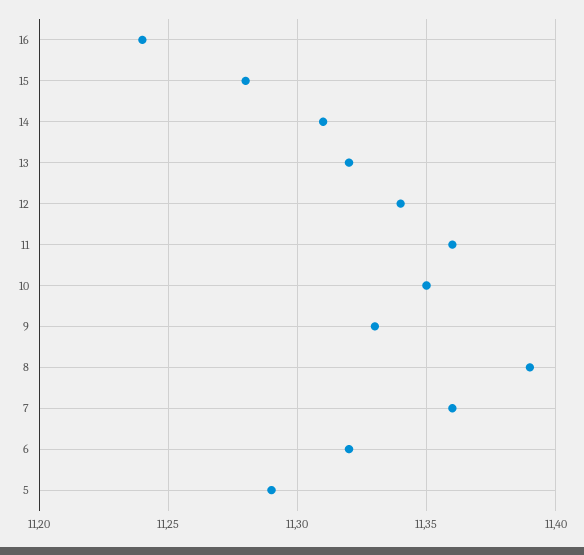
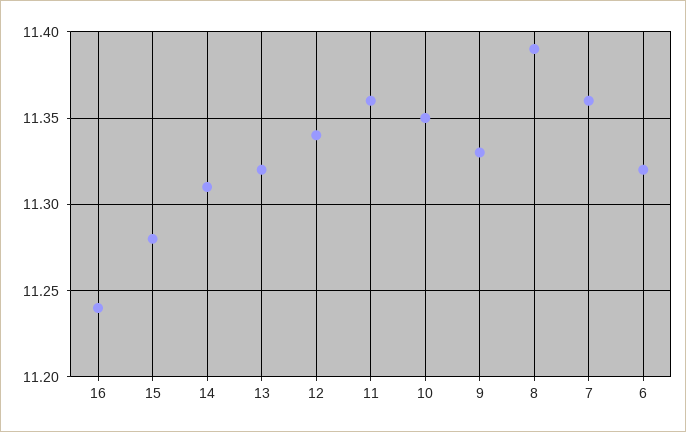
  {
    "16": 11.24,
    "15": 11.28,
    "14": 11.31,
    "13": 11.32,
    "12": 11.34,
    "11": 11.36,
    "10": 11.35,
    "9": 11.33,
    "8": 11.39,
    "7": 11.36,
-   "6": 11.32,
+   "6": 11.32
-   "5": 11.29
  }

